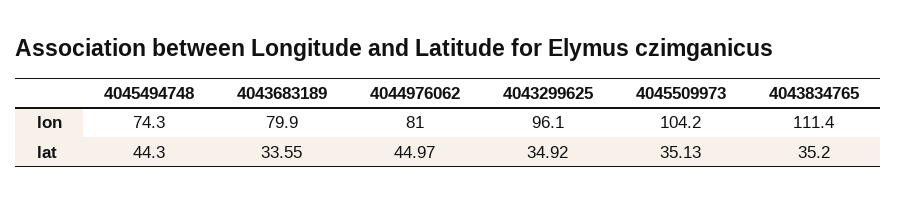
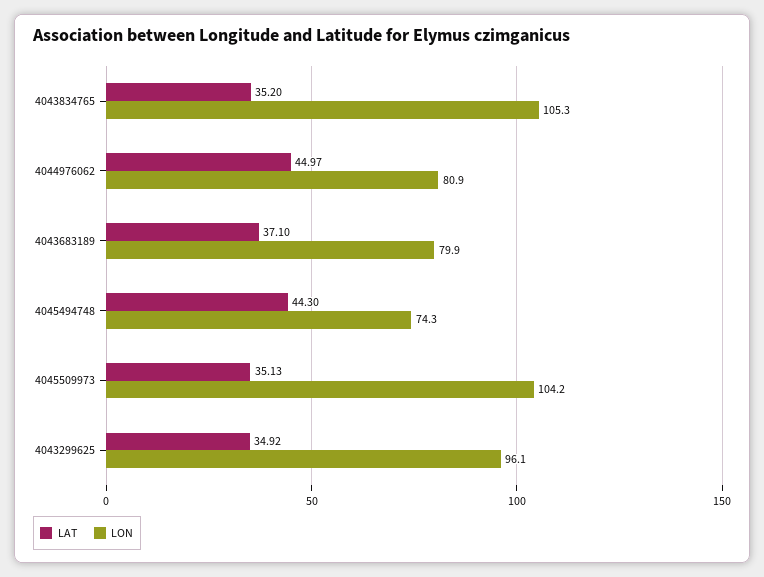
  {
    "lon": {
      "4045494748": 74.3,
      "4043683189": 79.9,
-     "4044976062": 81,
+     "4044976062": 80.9,
      "4043299625": 96.1,
      "4045509973": 104.2,
-     "4043834765": 111.4
+     "4043834765": 105.3
    },
    "lat": {
      "4045494748": 44.3,
-     "4043683189": 33.55,
+     "4043683189": 37.1,
      "4044976062": 44.97,
      "4043299625": 34.92,
      "4045509973": 35.13,
      "4043834765": 35.2
    }
  }

